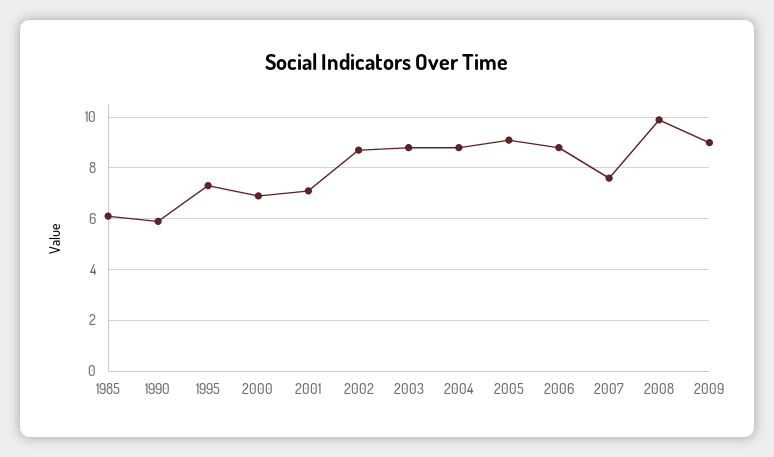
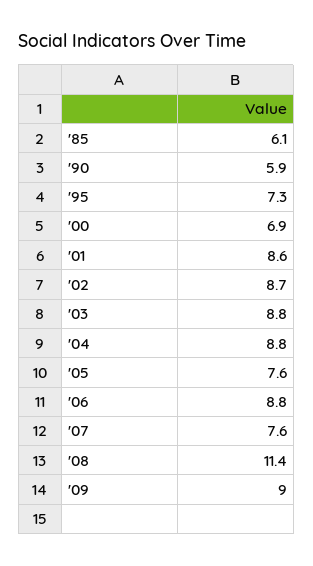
  {
    "1985": 6.1,
    "1990": 5.9,
    "1995": 7.3,
    "2000": 6.9,
-   "2001": 7,
+   "2001": 8.6,
    "2002": 8.7,
    "2003": 8.8,
    "2004": 8.8,
-   "2005": 9,
+   "2005": 7.6,
    "2006": 8.8,
    "2007": 7.6,
-   "2008": 10,
+   "2008": 11.4,
    "2009": 9
  }

